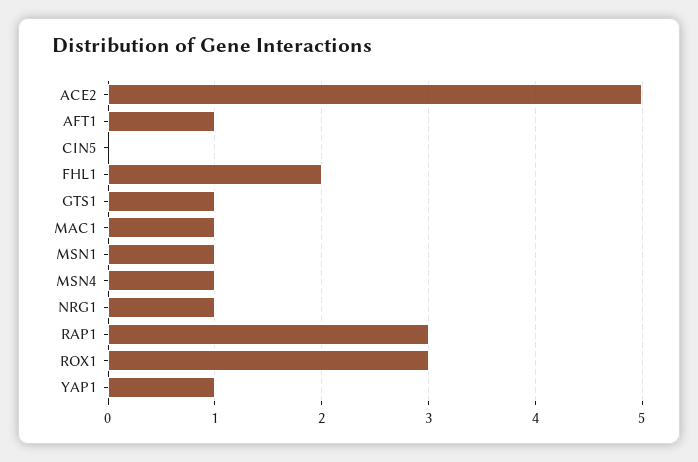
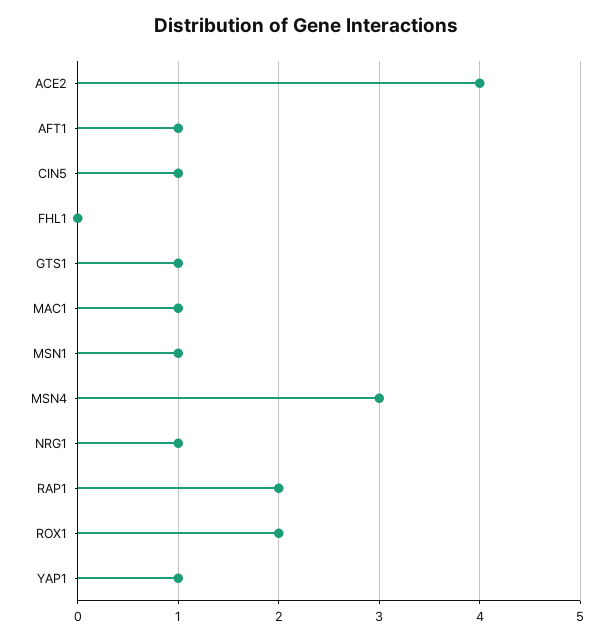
  {
-   "ACE2": 5,
+   "ACE2": 4,
    "AFT1": 1,
-   "CIN5": 0,
+   "CIN5": 1,
-   "FHL1": 2,
+   "FHL1": 0,
    "GTS1": 1,
    "MAC1": 1,
    "MSN1": 1,
-   "MSN4": 1,
+   "MSN4": 3,
    "NRG1": 1,
-   "RAP1": 3,
+   "RAP1": 2,
-   "ROX1": 3,
+   "ROX1": 2,
    "YAP1": 1
  }

